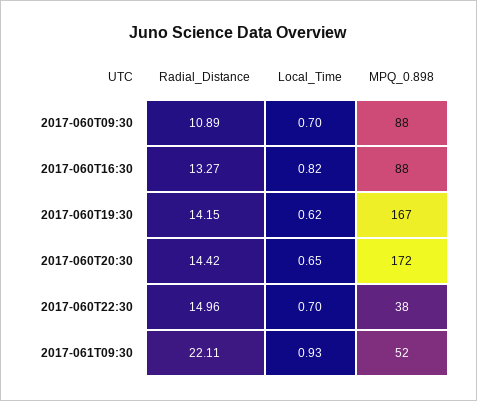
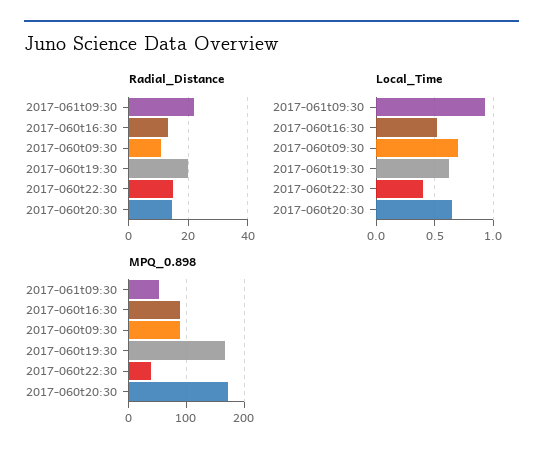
  {
    "Radial_Distance": {
      "2017-060T09:30": 10.89,
      "2017-060T16:30": 13.27,
-     "2017-060T19:30": 14.15,
+     "2017-060T19:30": 20,
      "2017-060T20:30": 14.42,
      "2017-060T22:30": 14.96,
      "2017-061T09:30": 22.11
    },
    "Local_Time": {
      "2017-060T09:30": 0.7,
-     "2017-060T16:30": 0.82,
+     "2017-060T16:30": 0.5,
      "2017-060T19:30": 0.62,
      "2017-060T20:30": 0.65,
-     "2017-060T22:30": 0.7,
+     "2017-060T22:30": 0.4,
      "2017-061T09:30": 0.93
    },
    "MPQ_0.898": {
      "2017-060T09:30": 88,
      "2017-060T16:30": 88,
      "2017-060T19:30": 167,
      "2017-060T20:30": 172,
      "2017-060T22:30": 38,
      "2017-061T09:30": 52
    }
  }

